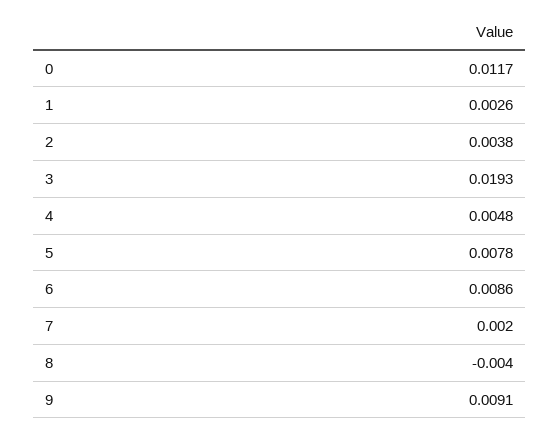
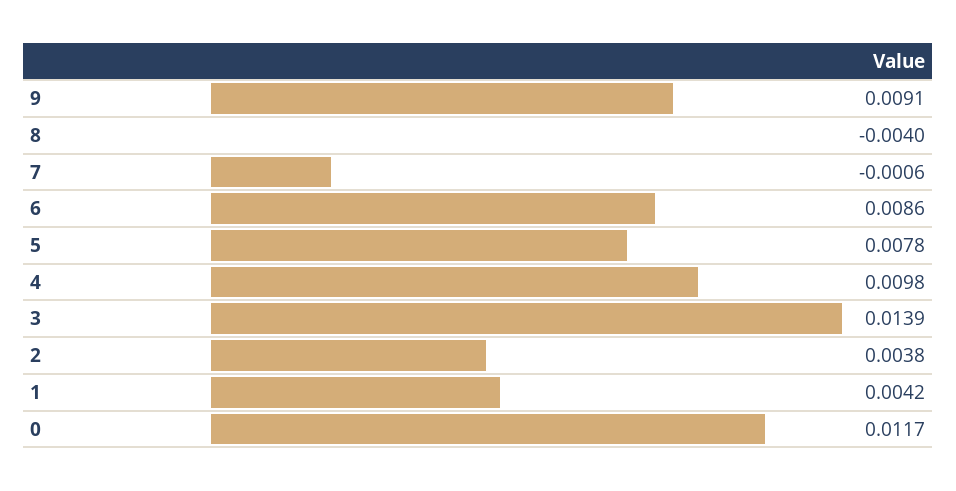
  {
    "0": 0.0117,
-   "1": 0.0026,
+   "1": 0.0042,
    "2": 0.0038,
-   "3": 0.0193,
+   "3": 0.0139,
-   "4": 0.0048,
+   "4": 0.0098,
    "5": 0.0078,
    "6": 0.0086,
-   "7": 0.002,
+   "7": -0.0006,
    "8": -0.004,
    "9": 0.0091
  }

